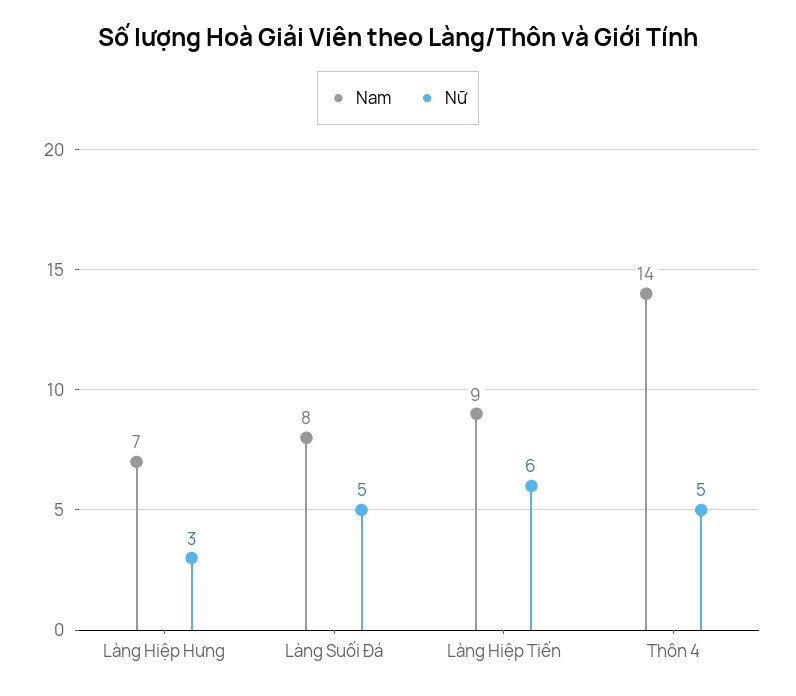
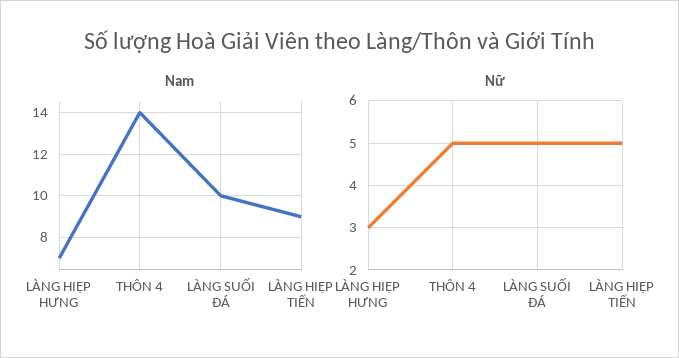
  {
    "Nam": {
      "Làng Hiệp Hưng": 7,
-     "Làng Suối Đá": 8,
+     "Làng Suối Đá": 10,
      "Làng Hiệp Tiến": 9,
      "Thôn 4": 14
    },
    "Nữ": {
      "Làng Hiệp Hưng": 3,
      "Làng Suối Đá": 5,
-     "Làng Hiệp Tiến": 6,
+     "Làng Hiệp Tiến": 5,
      "Thôn 4": 5
    }
  }

